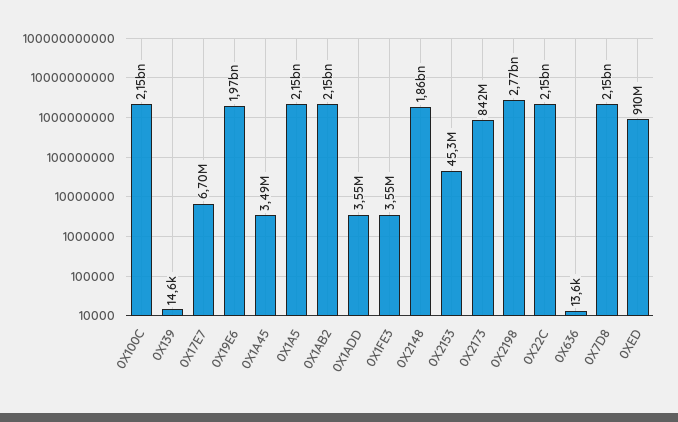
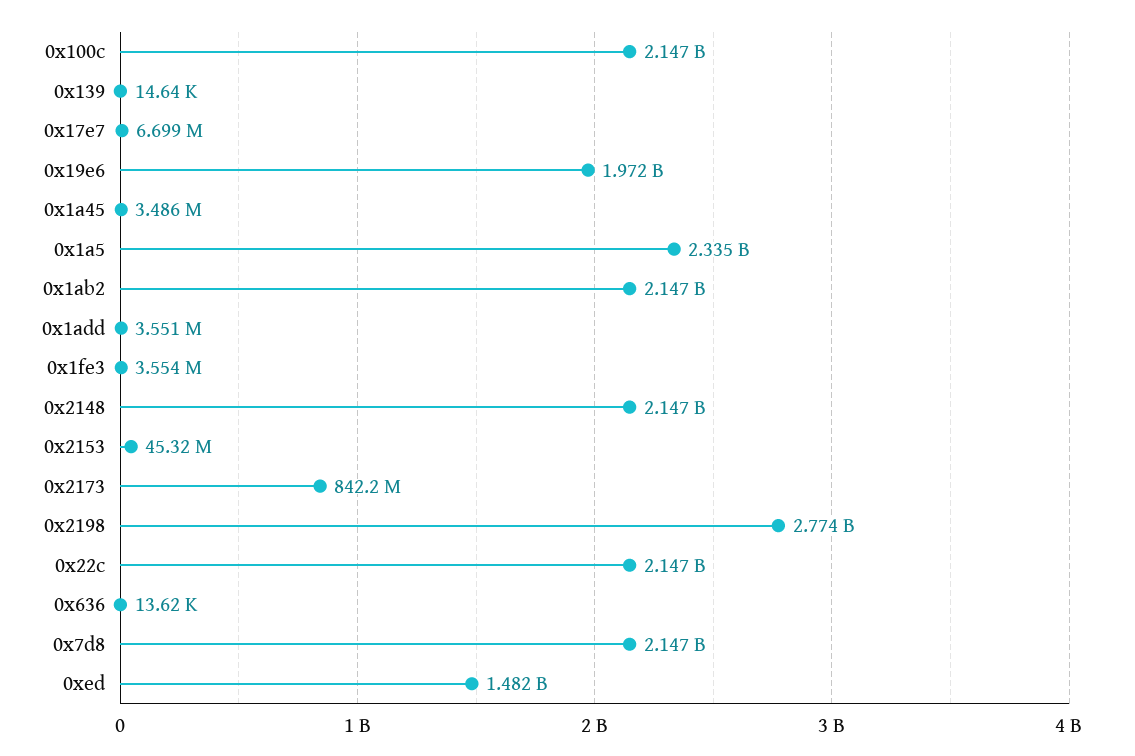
  {
    "0X100C": 2147000000,
    "0X139": 14640,
    "0X17E7": 6699000,
    "0X19E6": 1972000000,
    "0X1A45": 3486000,
-   "0X1A5": 2150000000,
+   "0X1A5": 2335000000,
    "0X1AB2": 2147000000,
    "0X1ADD": 3551000,
    "0X1FE3": 3554000,
-   "0X2148": 1860000000,
+   "0X2148": 2147000000,
    "0X2153": 45320000,
    "0X2173": 842200000,
    "0X2198": 2774000000,
    "0X22C": 2147000000,
    "0X636": 13620,
    "0X7D8": 2147000000,
-   "0XED": 910000000
+   "0XED": 1482000000
  }

